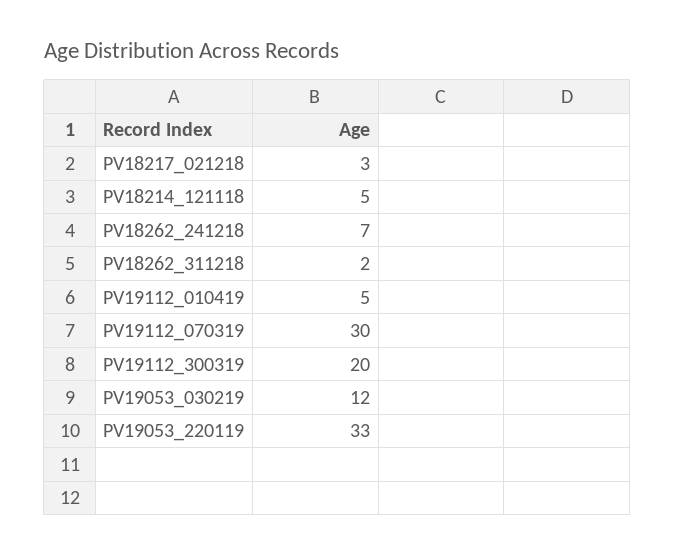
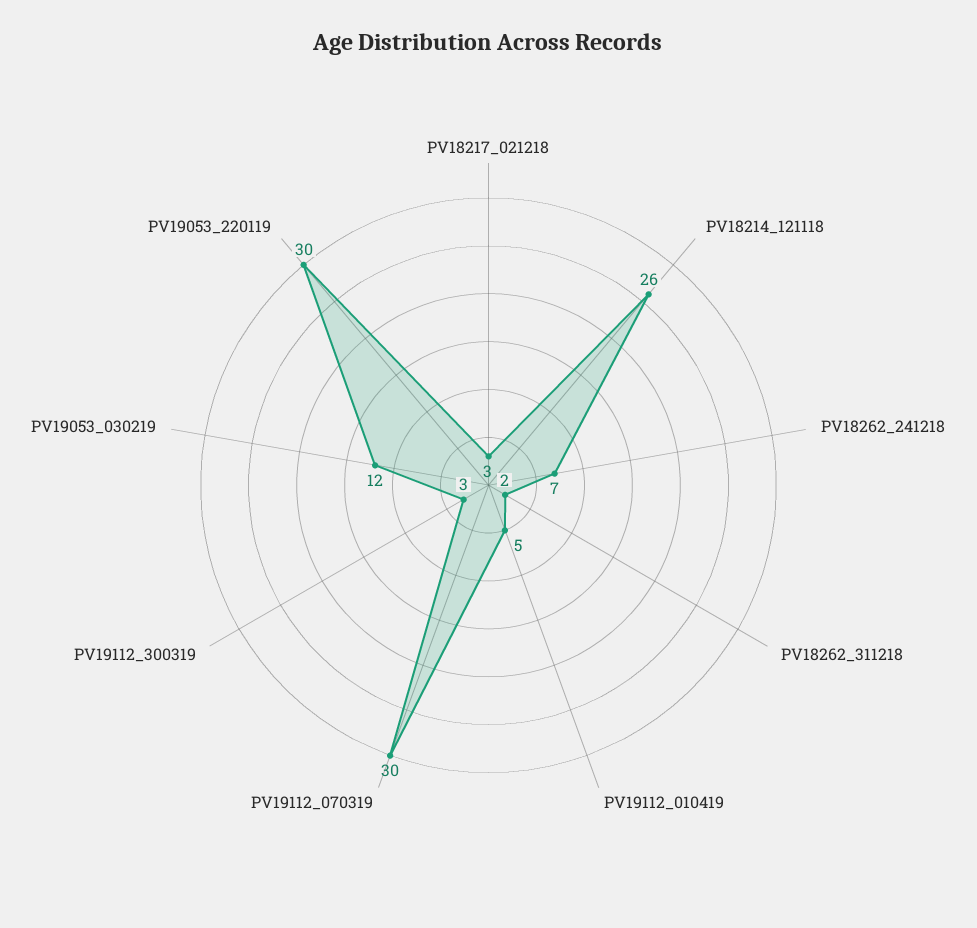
  {
    "PV18217_021218": 3,
-   "PV18214_121118": 5,
+   "PV18214_121118": 26,
    "PV18262_241218": 7,
    "PV18262_311218": 2,
    "PV19112_010419": 5,
    "PV19112_070319": 30,
-   "PV19112_300319": 20,
+   "PV19112_300319": 3,
    "PV19053_030219": 12,
-   "PV19053_220119": 33
+   "PV19053_220119": 30
  }

